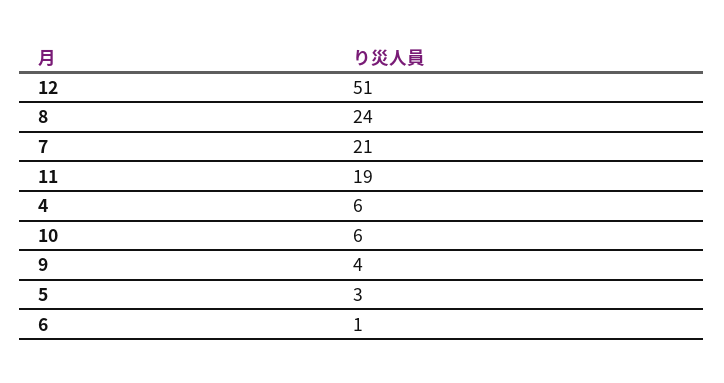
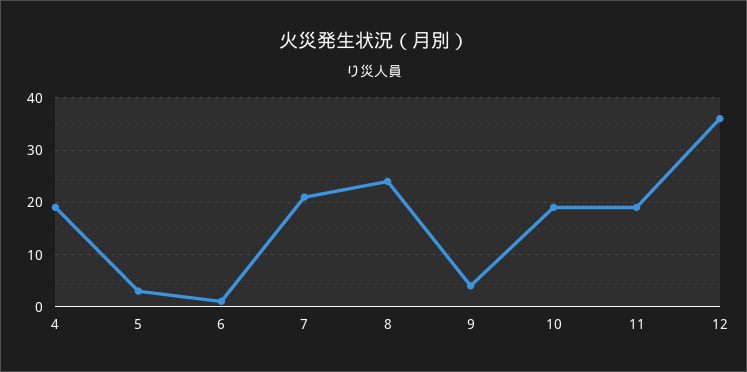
  {
-   "12": 51,
+   "12": 35,
    "8": 24,
    "7": 21,
    "11": 19,
-   "4": 6,
+   "4": 20,
-   "10": 6,
+   "10": 20,
    "9": 4,
    "5": 3,
    "6": 1
  }

